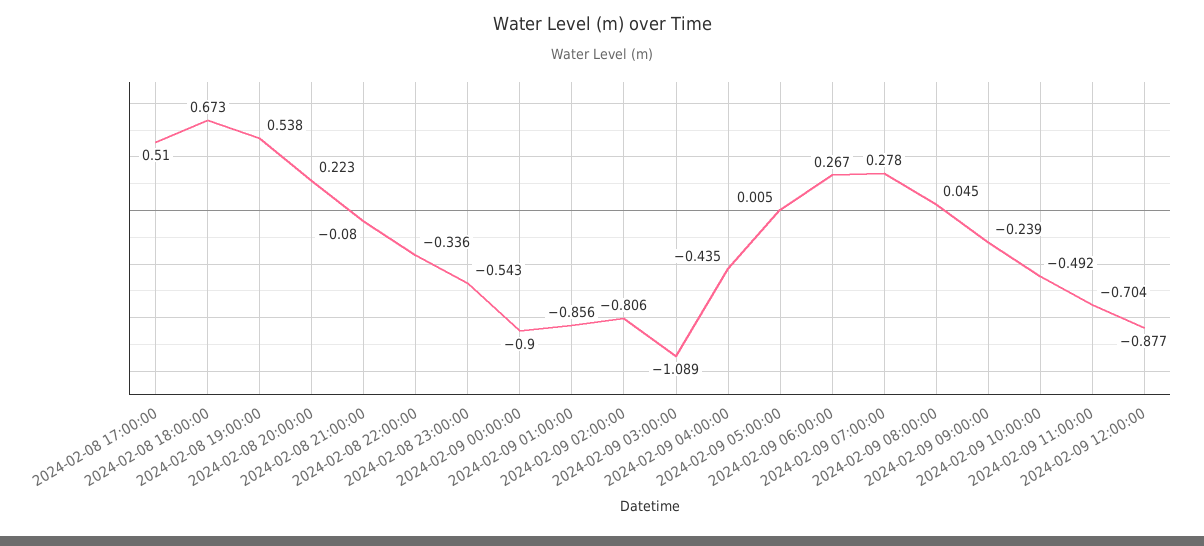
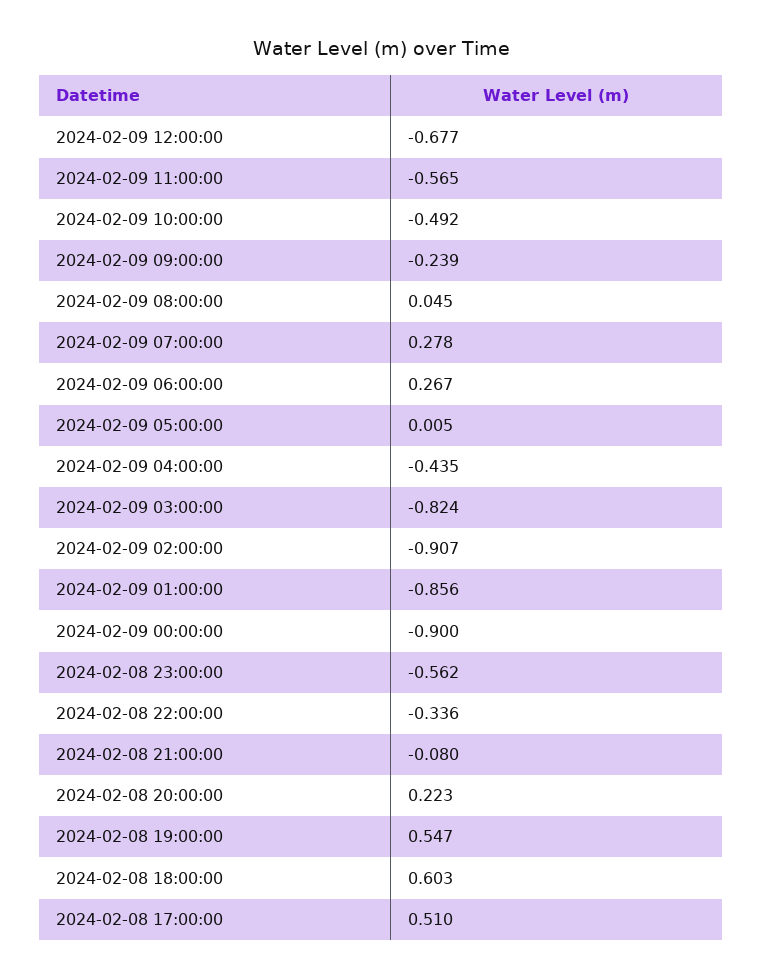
  {
    "2024-02-08 17:00:00": 0.51,
-   "2024-02-08 18:00:00": 0.673,
+   "2024-02-08 18:00:00": 0.603,
-   "2024-02-08 19:00:00": 0.538,
+   "2024-02-08 19:00:00": 0.547,
    "2024-02-08 20:00:00": 0.223,
    "2024-02-08 21:00:00": -0.08,
    "2024-02-08 22:00:00": -0.336,
-   "2024-02-08 23:00:00": -0.543,
+   "2024-02-08 23:00:00": -0.562,
    "2024-02-09 00:00:00": -0.9,
    "2024-02-09 01:00:00": -0.856,
-   "2024-02-09 02:00:00": -0.806,
+   "2024-02-09 02:00:00": -0.907,
-   "2024-02-09 03:00:00": -1.089,
+   "2024-02-09 03:00:00": -0.824,
    "2024-02-09 04:00:00": -0.435,
    "2024-02-09 05:00:00": 0.005,
    "2024-02-09 06:00:00": 0.267,
    "2024-02-09 07:00:00": 0.278,
    "2024-02-09 08:00:00": 0.045,
    "2024-02-09 09:00:00": -0.239,
    "2024-02-09 10:00:00": -0.492,
-   "2024-02-09 11:00:00": -0.704,
+   "2024-02-09 11:00:00": -0.565,
-   "2024-02-09 12:00:00": -0.877
+   "2024-02-09 12:00:00": -0.677
  }

